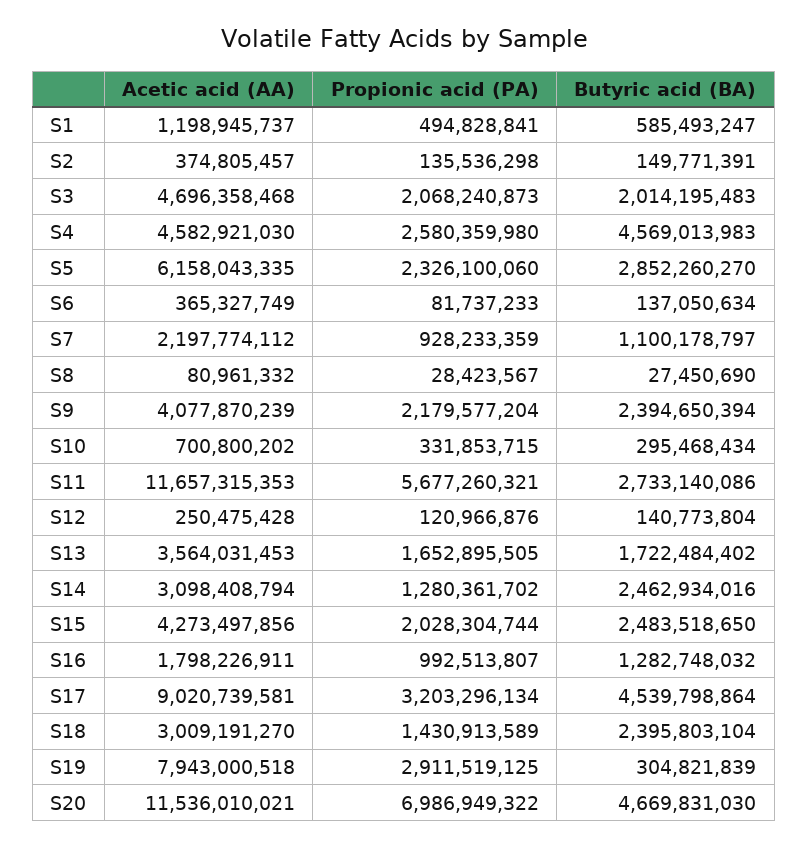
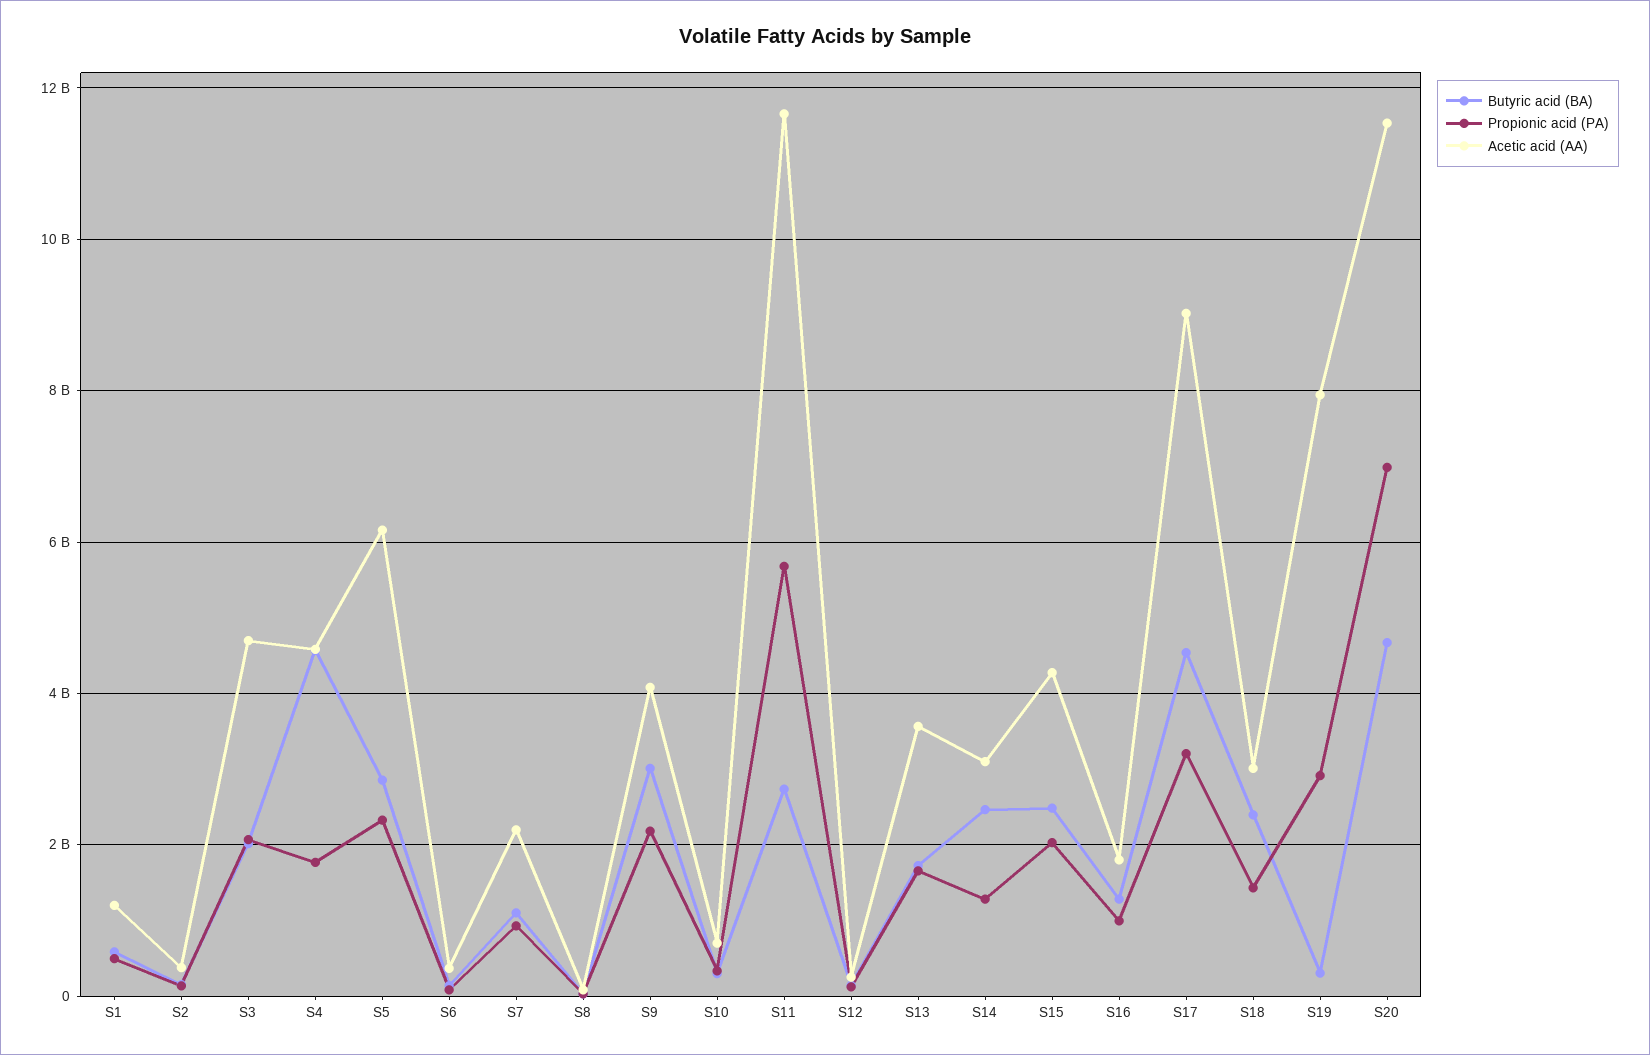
  {
    "Acetic acid (AA)": {
      "S1": 1198945737,
      "S2": 374805457,
      "S3": 4696358468,
      "S4": 4582921030,
      "S5": 6158043335,
      "S6": 365327749,
      "S7": 2197774112,
      "S8": 80961332,
      "S9": 4077870239,
      "S10": 700800202,
      "S11": 11657315353,
      "S12": 250475428,
      "S13": 3564031453,
      "S14": 3098408794,
      "S15": 4273497856,
      "S16": 1798226911,
      "S17": 9020739581,
      "S18": 3009191270,
      "S19": 7943000518,
      "S20": 11536010021
    },
    "Propionic acid (PA)": {
      "S1": 494828841,
      "S2": 135536298,
      "S3": 2068240873,
-     "S4": 2580359980,
+     "S4": 1800000000,
      "S5": 2326100060,
      "S6": 81737233,
      "S7": 928233359,
      "S8": 28423567,
      "S9": 2179577204,
      "S10": 331853715,
      "S11": 5677260321,
      "S12": 120966876,
      "S13": 1652895505,
      "S14": 1280361702,
      "S15": 2028304744,
      "S16": 992513807,
      "S17": 3203296134,
      "S18": 1430913589,
      "S19": 2911519125,
      "S20": 6986949322
    },
    "Butyric acid (BA)": {
      "S1": 585493247,
      "S2": 149771391,
      "S3": 2014195483,
      "S4": 4569013983,
      "S5": 2852260270,
      "S6": 137050634,
      "S7": 1100178797,
      "S8": 27450690,
-     "S9": 2394650394,
+     "S9": 3000000000,
      "S10": 295468434,
      "S11": 2733140086,
      "S12": 140773804,
      "S13": 1722484402,
      "S14": 2462934016,
      "S15": 2483518650,
      "S16": 1282748032,
      "S17": 4539798864,
      "S18": 2395803104,
      "S19": 304821839,
      "S20": 4669831030
    }
  }

